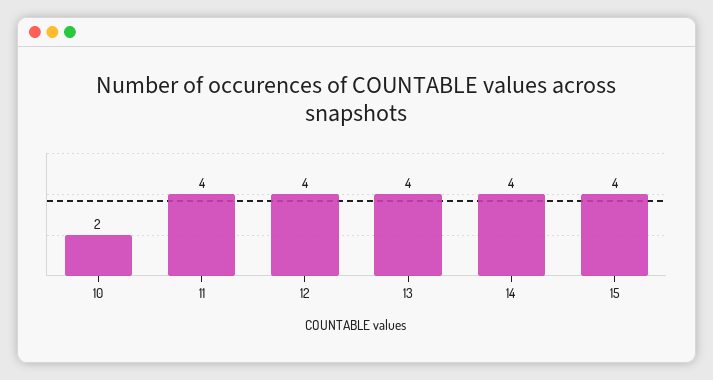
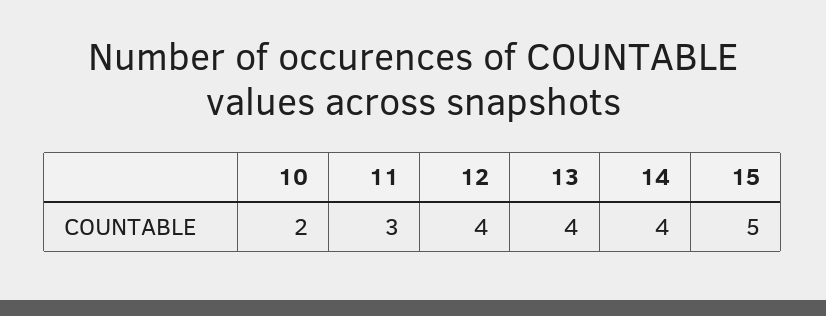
  {
    "10": 2,
-   "11": 4,
+   "11": 3,
    "12": 4,
    "13": 4,
    "14": 4,
-   "15": 4
+   "15": 5
  }

